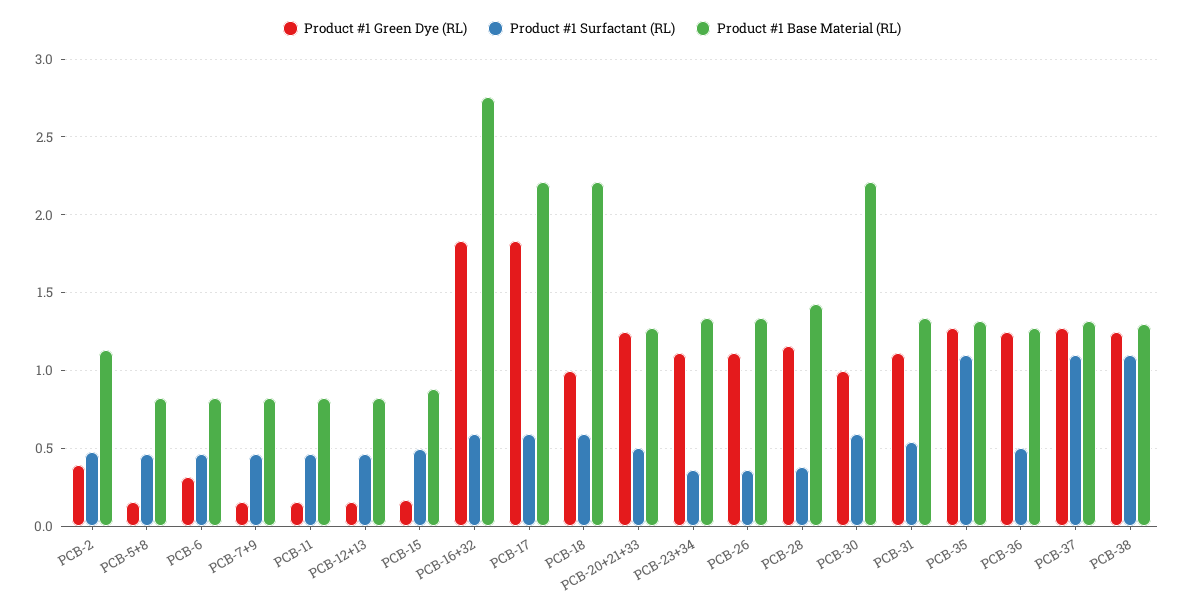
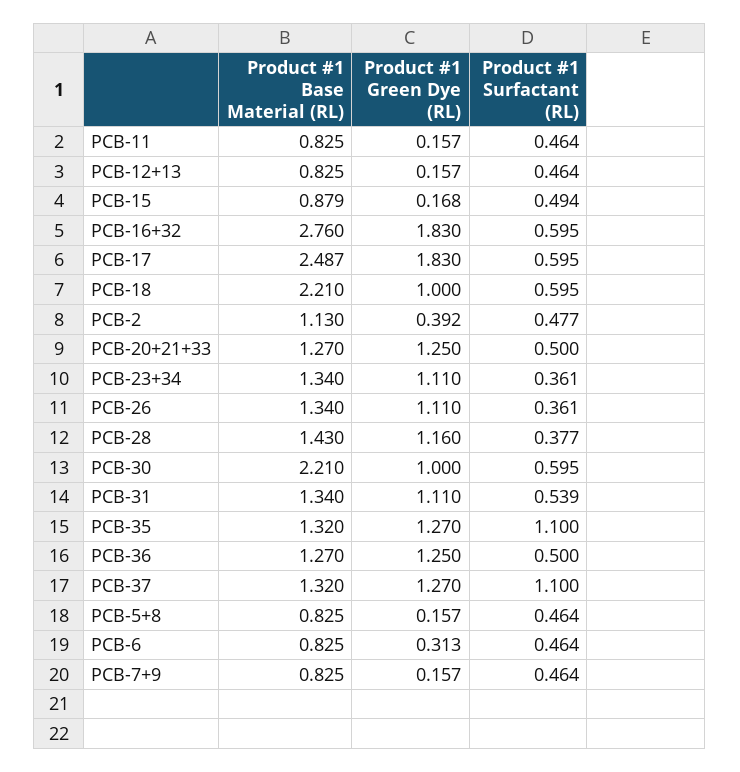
  {
    "Product #1 Green Dye (RL)": {
      "PCB-2": 0.392,
      "PCB-5+8": 0.157,
      "PCB-6": 0.313,
      "PCB-7+9": 0.157,
      "PCB-11": 0.157,
      "PCB-12+13": 0.157,
      "PCB-15": 0.168,
      "PCB-16+32": 1.83,
      "PCB-17": 1.83,
      "PCB-18": 1,
      "PCB-20+21+33": 1.25,
      "PCB-23+34": 1.11,
      "PCB-26": 1.11,
      "PCB-28": 1.16,
      "PCB-30": 1,
      "PCB-31": 1.11,
      "PCB-35": 1.27,
      "PCB-36": 1.25,
-     "PCB-37": 1.27,
+     "PCB-37": 1.27
-     "PCB-38": 1.25
    },
    "Product #1 Surfactant (RL)": {
      "PCB-2": 0.477,
      "PCB-5+8": 0.464,
      "PCB-6": 0.464,
      "PCB-7+9": 0.464,
      "PCB-11": 0.464,
      "PCB-12+13": 0.464,
      "PCB-15": 0.494,
      "PCB-16+32": 0.595,
      "PCB-17": 0.595,
      "PCB-18": 0.595,
      "PCB-20+21+33": 0.5,
      "PCB-23+34": 0.361,
      "PCB-26": 0.361,
      "PCB-28": 0.377,
      "PCB-30": 0.595,
      "PCB-31": 0.539,
      "PCB-35": 1.1,
      "PCB-36": 0.5,
-     "PCB-37": 1.1,
+     "PCB-37": 1.1
-     "PCB-38": 1.1
    },
    "Product #1 Base Material (RL)": {
      "PCB-2": 1.13,
      "PCB-5+8": 0.825,
      "PCB-6": 0.825,
      "PCB-7+9": 0.825,
      "PCB-11": 0.825,
      "PCB-12+13": 0.825,
      "PCB-15": 0.879,
      "PCB-16+32": 2.76,
-     "PCB-17": 2.2,
+     "PCB-17": 2.487,
      "PCB-18": 2.21,
      "PCB-20+21+33": 1.27,
      "PCB-23+34": 1.34,
      "PCB-26": 1.34,
      "PCB-28": 1.43,
      "PCB-30": 2.21,
      "PCB-31": 1.34,
      "PCB-35": 1.32,
      "PCB-36": 1.27,
-     "PCB-37": 1.32,
+     "PCB-37": 1.32
-     "PCB-38": 1.3
    }
  }

